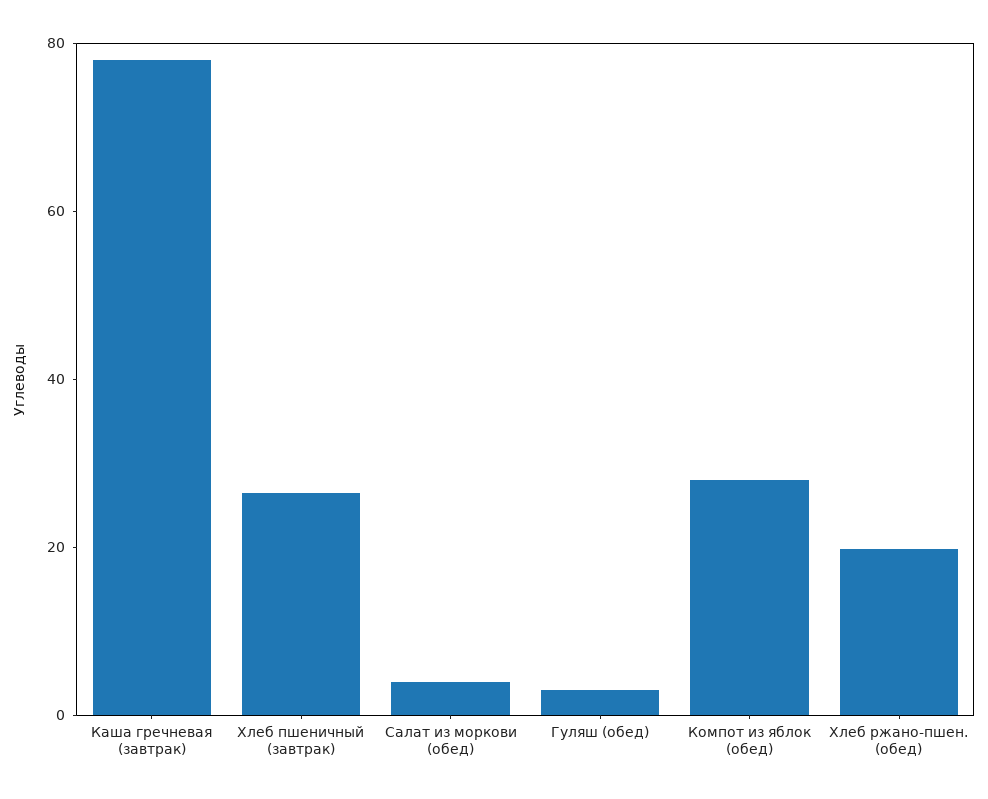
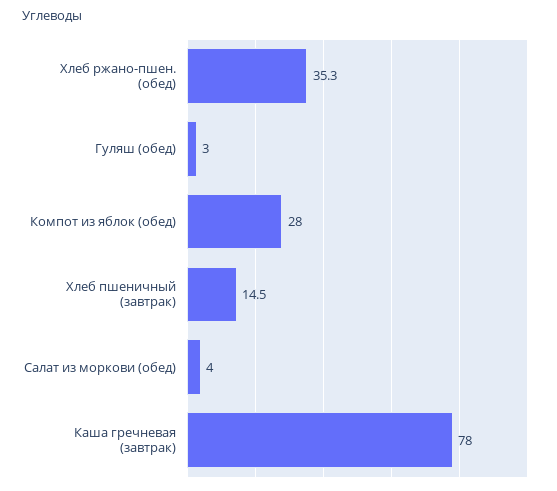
  {
    "Каша гречневая (завтрак)": 78,
-   "Хлеб пшеничный (завтрак)": 25,
+   "Хлеб пшеничный (завтрак)": 14.5,
    "Салат из моркови (обед)": 4,
    "Гуляш (обед)": 3,
    "Компот из яблок (обед)": 28,
-   "Хлеб ржано-пшен. (обед)": 20
+   "Хлеб ржано-пшен. (обед)": 35.3
  }

